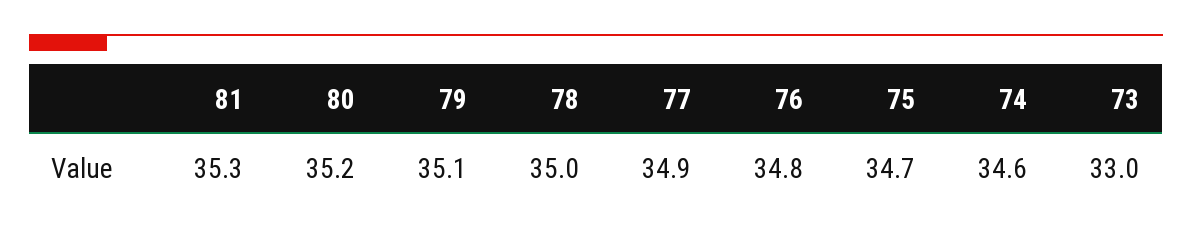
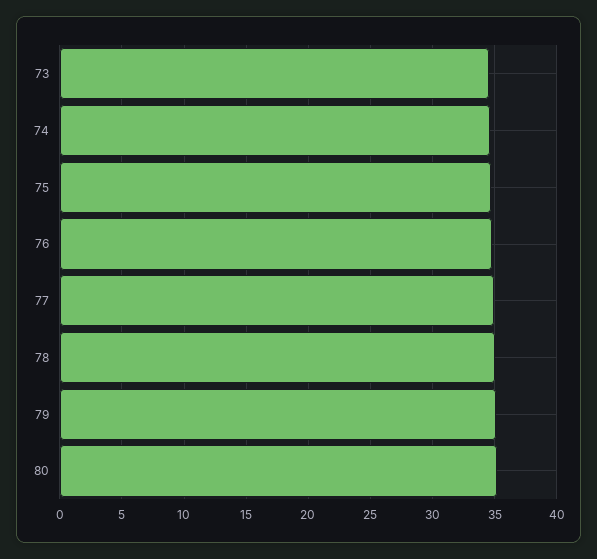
  {
-   "81": 35.3,
    "80": 35.2,
    "79": 35.1,
    "78": 35,
    "77": 34.9,
    "76": 34.8,
    "75": 34.7,
    "74": 34.6,
-   "73": 33
+   "73": 34.5
  }

